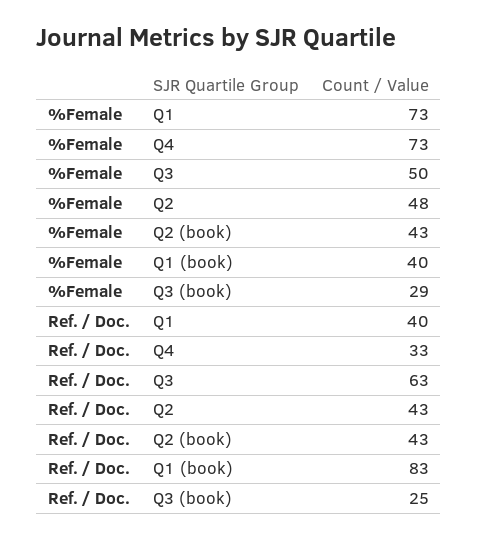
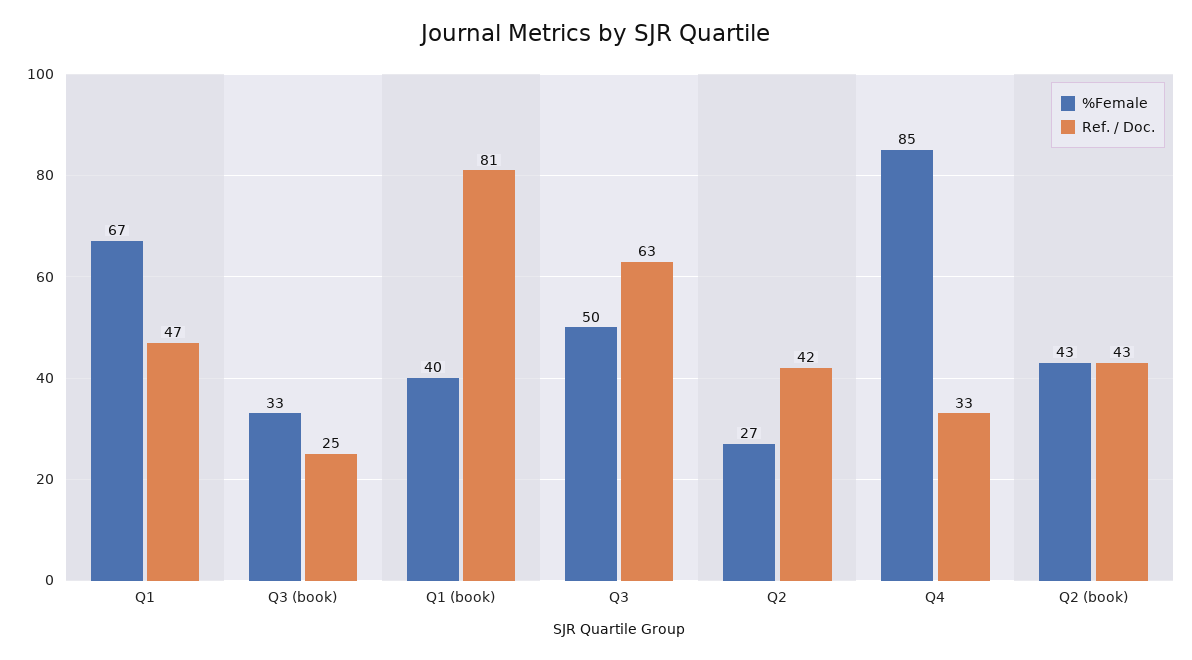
  {
    "%Female": {
-     "Q1": 73,
+     "Q1": 67,
-     "Q4": 73,
+     "Q4": 85,
      "Q3": 50,
-     "Q2": 48,
+     "Q2": 27,
      "Q2 (book)": 43,
      "Q1 (book)": 40,
-     "Q3 (book)": 29
+     "Q3 (book)": 33
    },
    "Ref. / Doc.": {
-     "Q1": 40,
+     "Q1": 47,
      "Q4": 33,
      "Q3": 63,
-     "Q2": 43,
+     "Q2": 42,
      "Q2 (book)": 43,
-     "Q1 (book)": 83,
+     "Q1 (book)": 81,
      "Q3 (book)": 25
    }
  }

